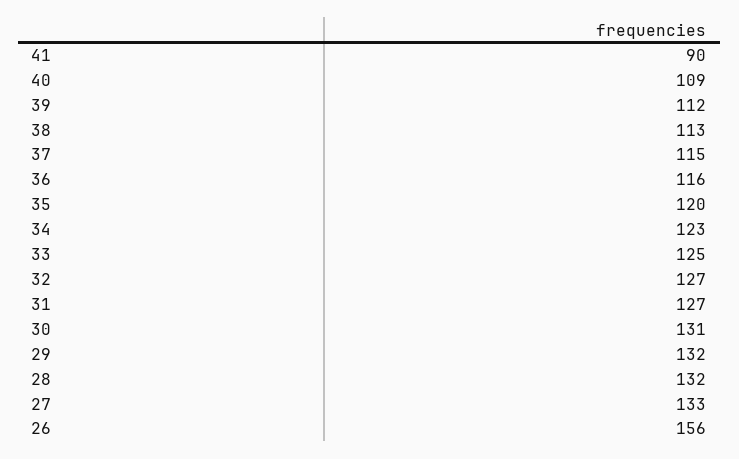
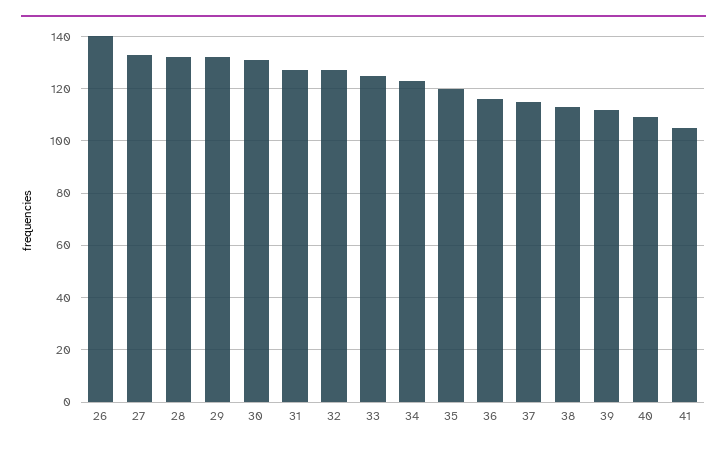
  {
-   "41": 90,
+   "41": 105,
    "40": 109,
    "39": 112,
    "38": 113,
    "37": 115,
    "36": 116,
    "35": 120,
    "34": 123,
    "33": 125,
    "32": 127,
    "31": 127,
    "30": 131,
    "29": 132,
    "28": 132,
    "27": 133,
-   "26": 156
+   "26": 140
  }

